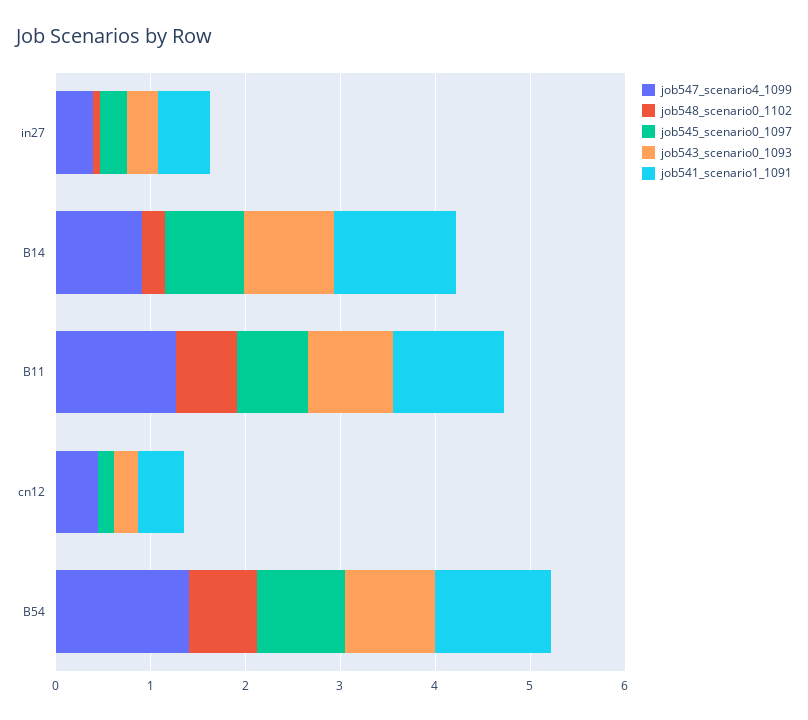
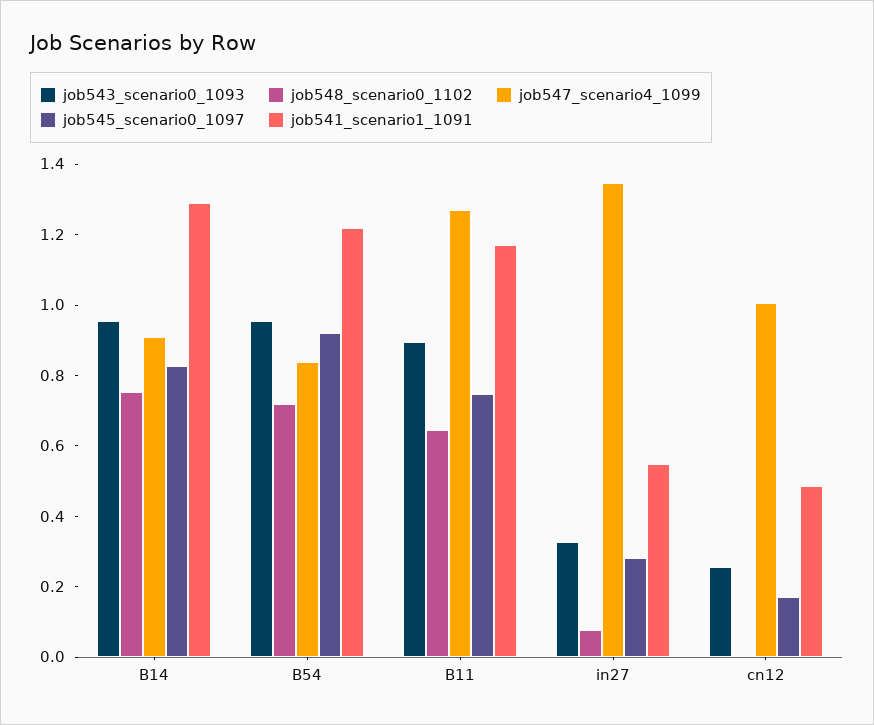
  {
    "job547_scenario4_1099": {
-     "in27": 0.4,
+     "in27": 1.35,
      "B14": 0.9,
      "B11": 1.25,
-     "cn12": 0.4,
+     "cn12": 1,
-     "B54": 1.4
+     "B54": 0.85
    },
    "job548_scenario0_1102": {
      "in27": 0.1,
-     "B14": 0.2,
+     "B14": 0.75,
      "B11": 0.65,
      "cn12": 0,
      "B54": 0.7
    },
    "job545_scenario0_1097": {
      "in27": 0.3,
      "B14": 0.85,
      "B11": 0.75,
      "cn12": 0.15,
      "B54": 0.9
    },
    "job543_scenario0_1093": {
      "in27": 0.35,
      "B14": 0.95,
      "B11": 0.9,
      "cn12": 0.25,
      "B54": 0.95
    },
    "job541_scenario1_1091": {
      "in27": 0.55,
      "B14": 1.3,
      "B11": 1.15,
      "cn12": 0.5,
      "B54": 1.2
    }
  }

